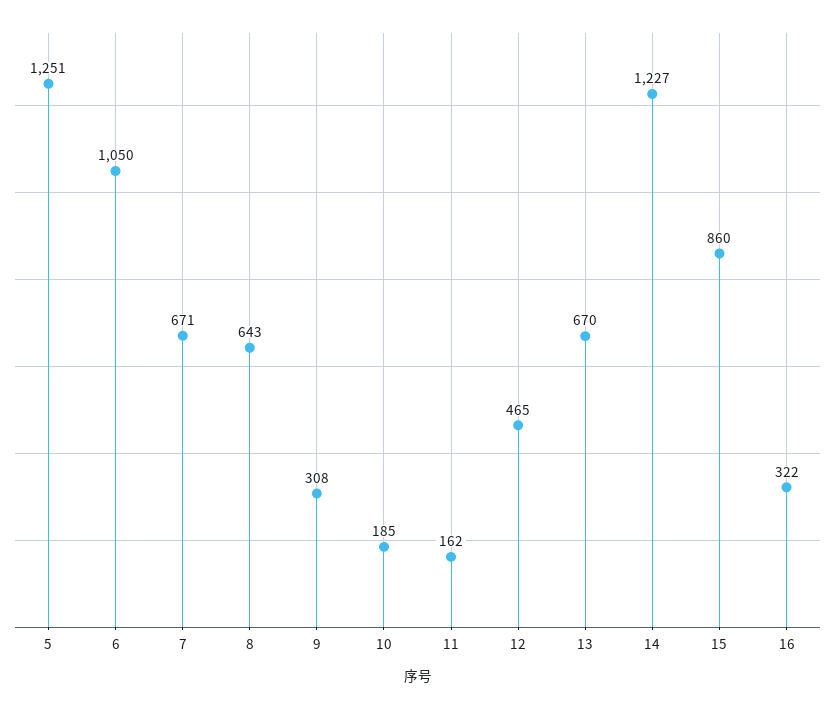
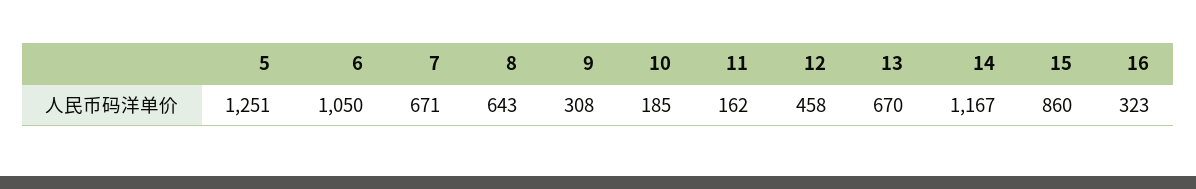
  {
    "5": 1251,
    "6": 1050,
    "7": 671,
    "8": 643,
    "9": 308,
    "10": 185,
    "11": 162,
-   "12": 465,
+   "12": 458,
    "13": 670,
-   "14": 1227,
+   "14": 1167,
    "15": 860,
-   "16": 322
+   "16": 323
  }

